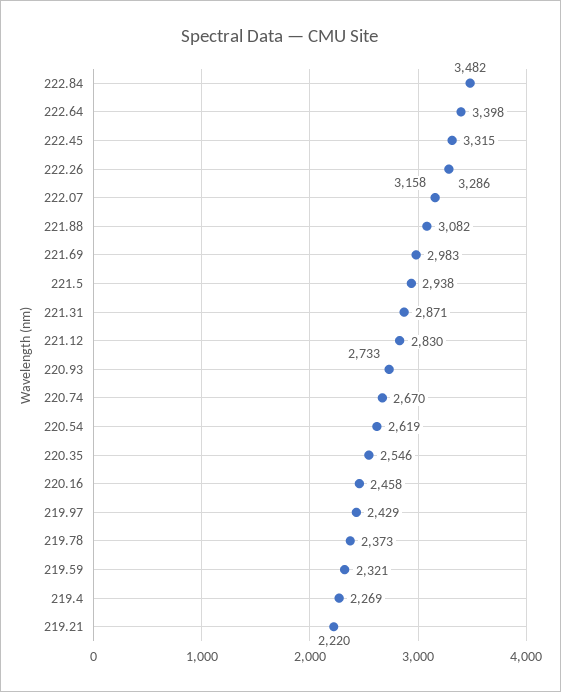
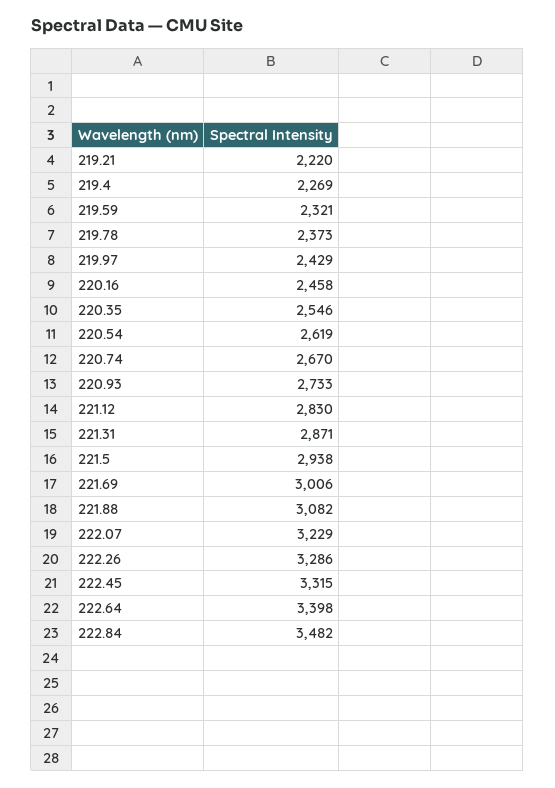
  {
    "222.84": 3482,
    "222.64": 3398,
    "222.45": 3315,
    "222.26": 3286,
-   "222.07": 3158,
+   "222.07": 3229,
    "221.88": 3082,
-   "221.69": 2983,
+   "221.69": 3006,
    "221.5": 2938,
    "221.31": 2871,
    "221.12": 2830,
    "220.93": 2733,
    "220.74": 2670,
    "220.54": 2619,
    "220.35": 2546,
    "220.16": 2458,
    "219.97": 2429,
    "219.78": 2373,
    "219.59": 2321,
    "219.4": 2269,
    "219.21": 2220
  }

